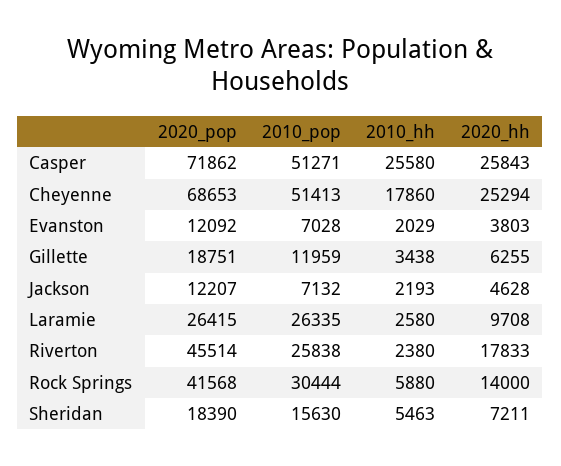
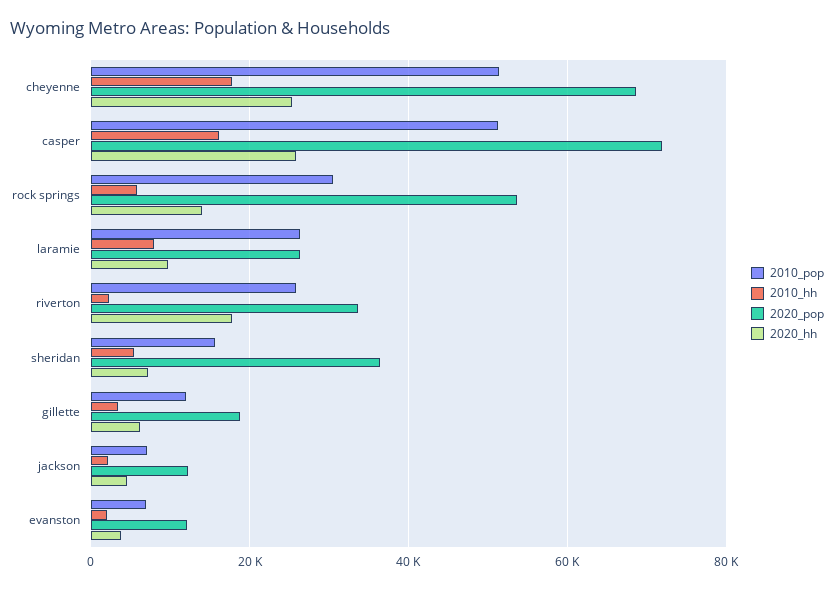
  {
    "2020_pop": {
      "Casper": 71862,
      "Cheyenne": 68653,
      "Evanston": 12092,
      "Gillette": 18751,
      "Jackson": 12207,
      "Laramie": 26415,
-     "Riverton": 45514,
+     "Riverton": 34000,
-     "Rock Springs": 41568,
+     "Rock Springs": 54000,
-     "Sheridan": 18390
+     "Sheridan": 36000
    },
    "2010_pop": {
      "Casper": 51271,
      "Cheyenne": 51413,
      "Evanston": 7028,
      "Gillette": 11959,
      "Jackson": 7132,
      "Laramie": 26335,
      "Riverton": 25838,
      "Rock Springs": 30444,
      "Sheridan": 15630
    },
    "2010_hh": {
-     "Casper": 25580,
+     "Casper": 16000,
      "Cheyenne": 17860,
      "Evanston": 2029,
      "Gillette": 3438,
      "Jackson": 2193,
-     "Laramie": 2580,
+     "Laramie": 8000,
      "Riverton": 2380,
      "Rock Springs": 5880,
      "Sheridan": 5463
    },
    "2020_hh": {
      "Casper": 25843,
      "Cheyenne": 25294,
      "Evanston": 3803,
      "Gillette": 6255,
      "Jackson": 4628,
      "Laramie": 9708,
      "Riverton": 17833,
      "Rock Springs": 14000,
      "Sheridan": 7211
    }
  }

